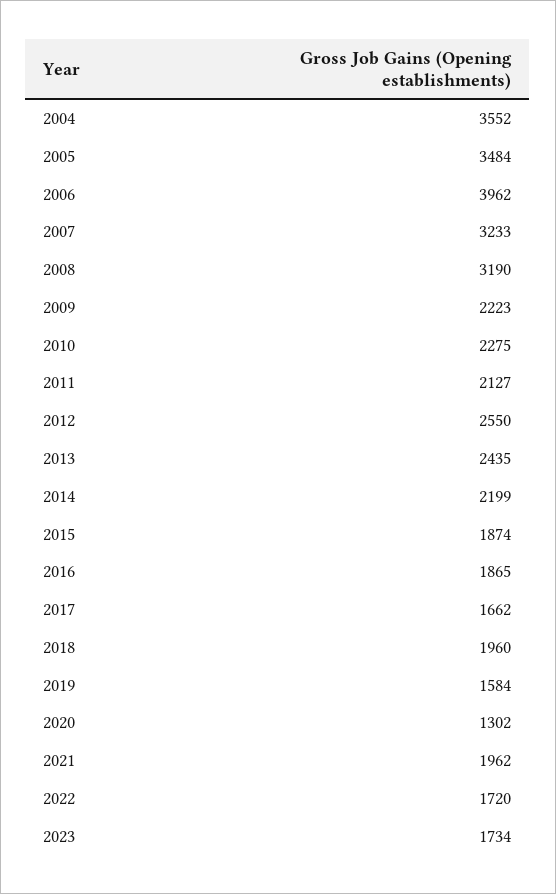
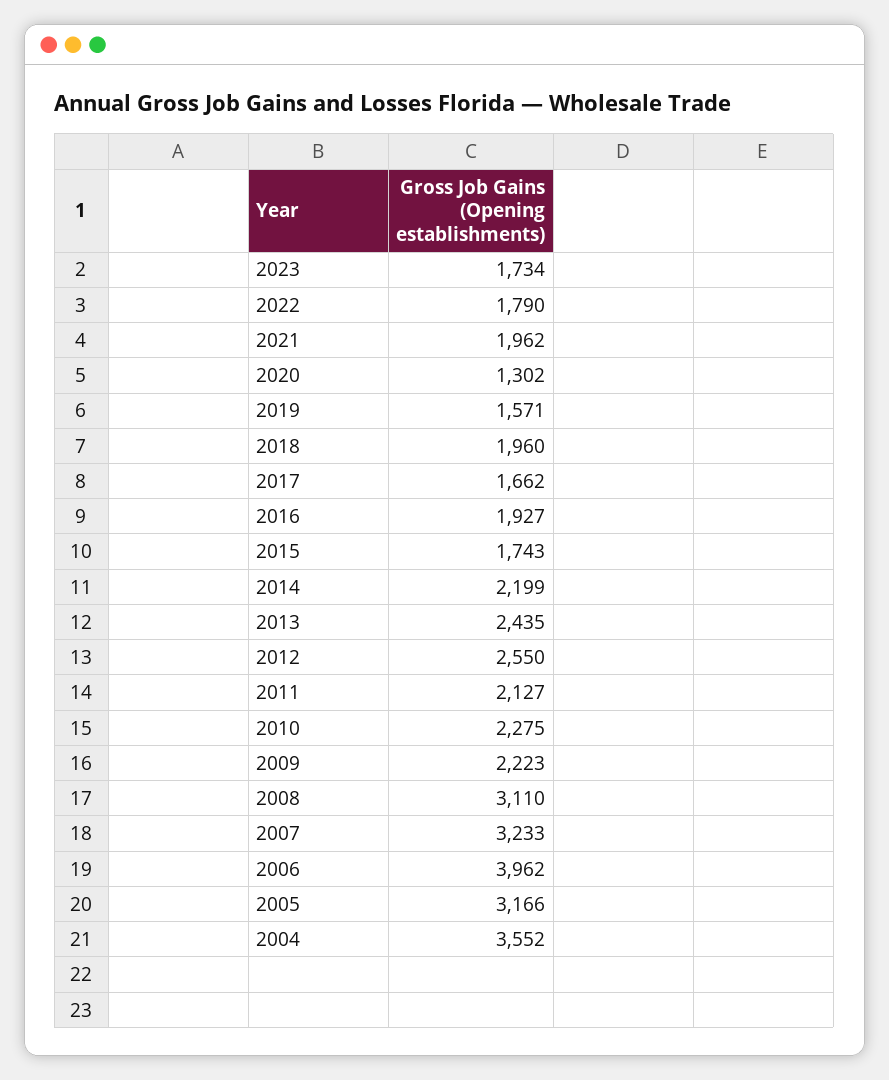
  {
    "2004": 3552,
-   "2005": 3484,
+   "2005": 3166,
    "2006": 3962,
    "2007": 3233,
-   "2008": 3190,
+   "2008": 3110,
    "2009": 2223,
    "2010": 2275,
    "2011": 2127,
    "2012": 2550,
    "2013": 2435,
    "2014": 2199,
-   "2015": 1874,
+   "2015": 1743,
-   "2016": 1865,
+   "2016": 1927,
    "2017": 1662,
    "2018": 1960,
-   "2019": 1584,
+   "2019": 1571,
    "2020": 1302,
    "2021": 1962,
-   "2022": 1720,
+   "2022": 1790,
    "2023": 1734
  }

